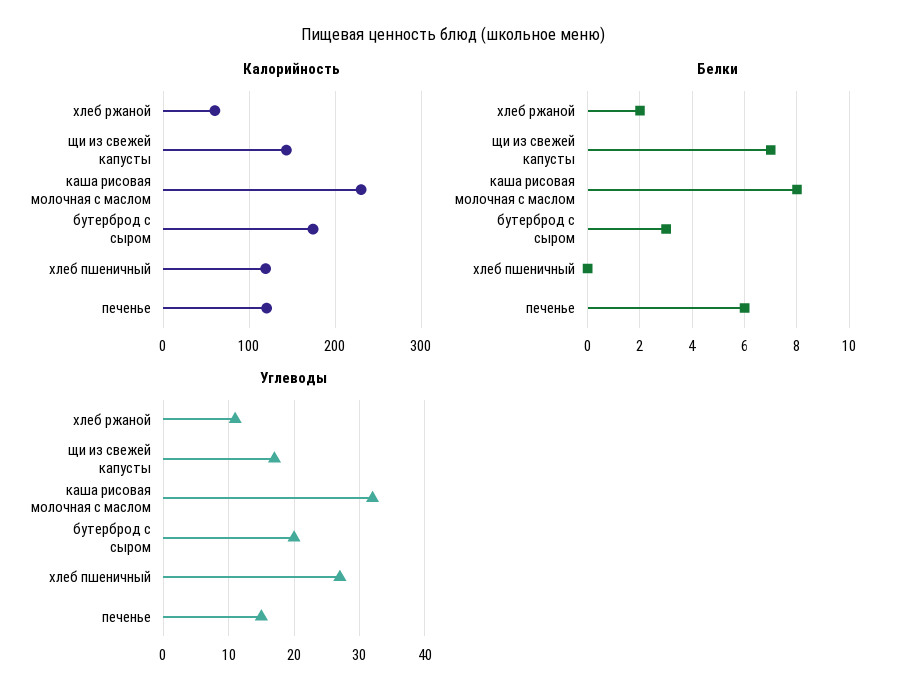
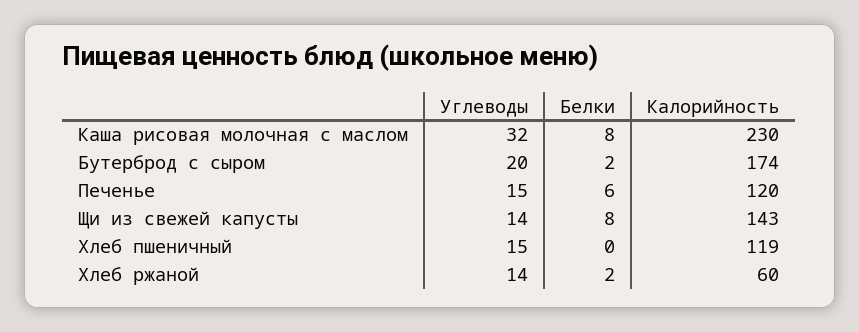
  {
    "Калорийность": {
      "хлеб ржаной": 60,
      "щи из свежей капусты": 143,
      "каша рисовая молочная с маслом": 230,
      "бутерброд с сыром": 174,
      "хлеб пшеничный": 119,
      "печенье": 120
    },
    "Белки": {
      "хлеб ржаной": 2,
-     "щи из свежей капусты": 7,
+     "щи из свежей капусты": 8,
      "каша рисовая молочная с маслом": 8,
-     "бутерброд с сыром": 3,
+     "бутерброд с сыром": 2,
      "хлеб пшеничный": 0,
      "печенье": 6
    },
    "Углеводы": {
-     "хлеб ржаной": 11,
+     "хлеб ржаной": 14,
-     "щи из свежей капусты": 17,
+     "щи из свежей капусты": 14,
      "каша рисовая молочная с маслом": 32,
      "бутерброд с сыром": 20,
-     "хлеб пшеничный": 27,
+     "хлеб пшеничный": 15,
      "печенье": 15
    }
  }

